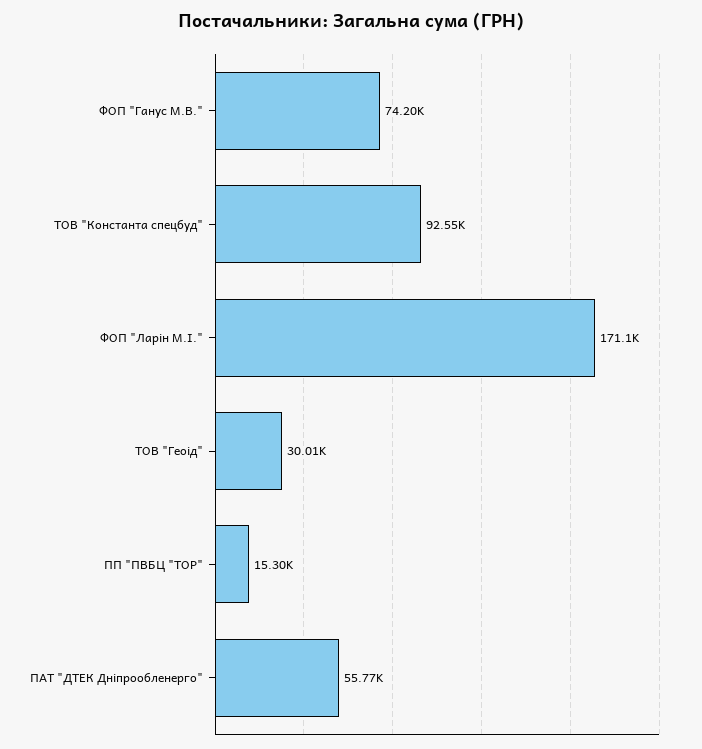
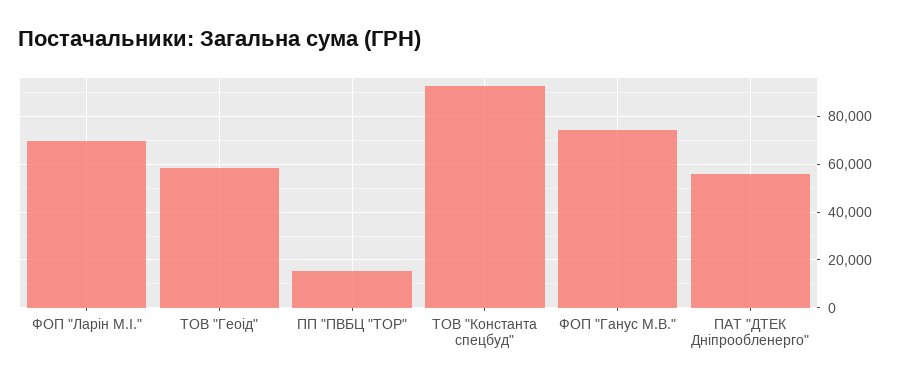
  {
    "ФОП \"Ганус М.В.\"": 74200,
    "ТОВ \"Константа спецбуд\"": 92550,
-   "ФОП \"Ларін М.І.\"": 171100,
+   "ФОП \"Ларін М.І.\"": 70000,
-   "ТОВ \"Геоід\"": 30010,
+   "ТОВ \"Геоід\"": 60000,
    "ПП \"ПВБЦ \"ТОР\"": 15300,
    "ПАТ \"ДТЕК Дніпрообленерго\"": 55770
  }

